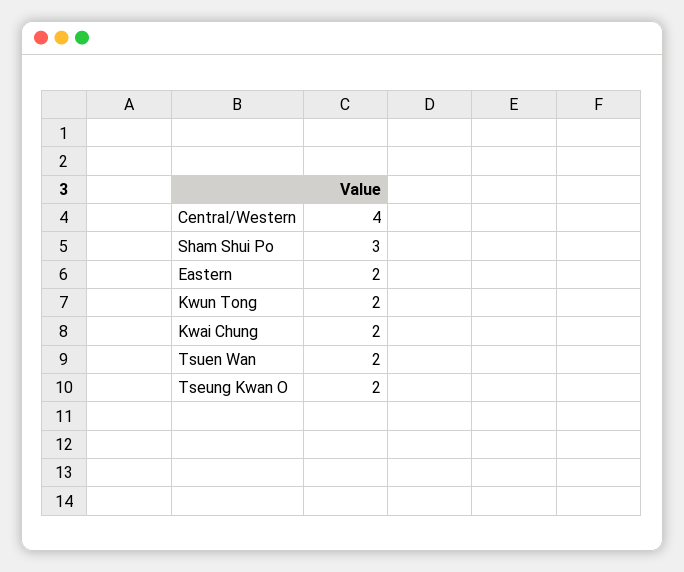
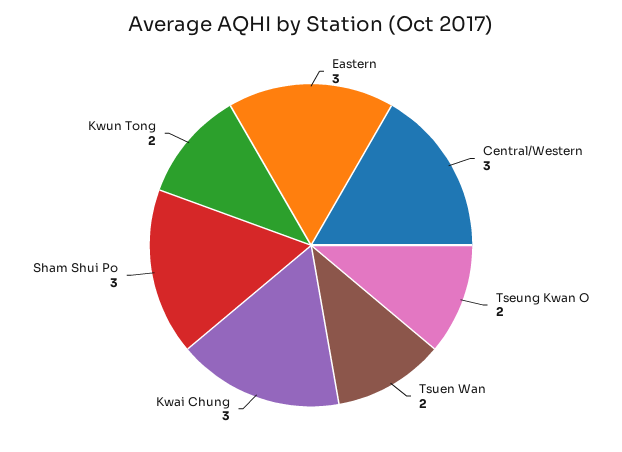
  {
-   "Central/Western": 4,
+   "Central/Western": 3,
    "Sham Shui Po": 3,
-   "Eastern": 2,
+   "Eastern": 3,
    "Kwun Tong": 2,
-   "Kwai Chung": 2,
+   "Kwai Chung": 3,
    "Tsuen Wan": 2,
    "Tseung Kwan O": 2
  }

